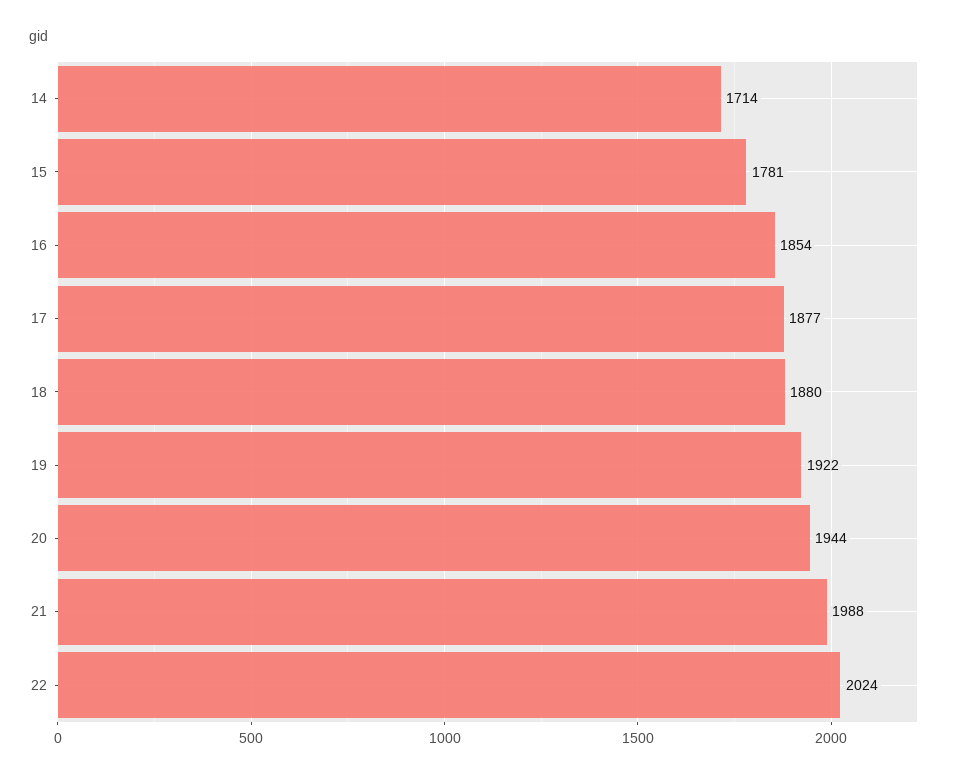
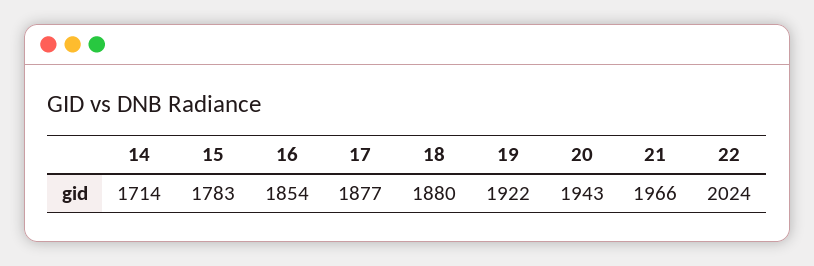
  {
    "14": 1714,
-   "15": 1781,
+   "15": 1783,
    "16": 1854,
    "17": 1877,
    "18": 1880,
    "19": 1922,
-   "20": 1944,
+   "20": 1943,
-   "21": 1988,
+   "21": 1966,
    "22": 2024
  }

